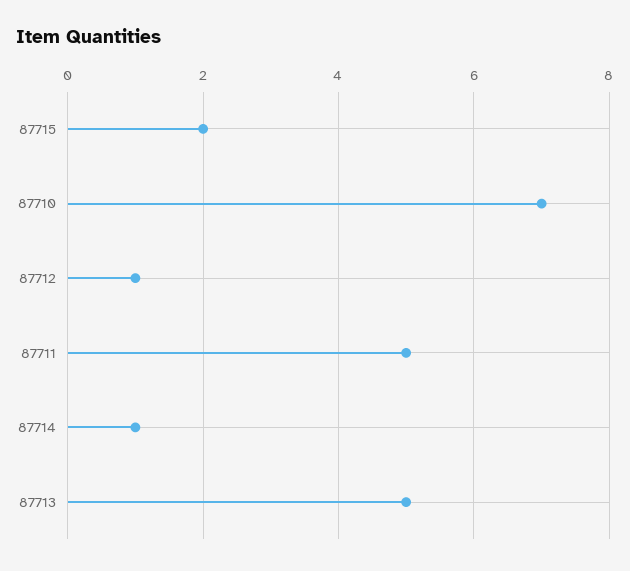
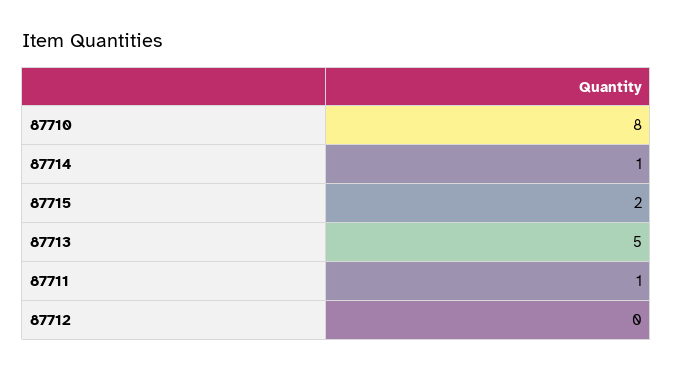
  {
    "87715": 2,
-   "87710": 7,
+   "87710": 8,
-   "87712": 1,
+   "87712": 0,
-   "87711": 5,
+   "87711": 1,
    "87714": 1,
    "87713": 5
  }

